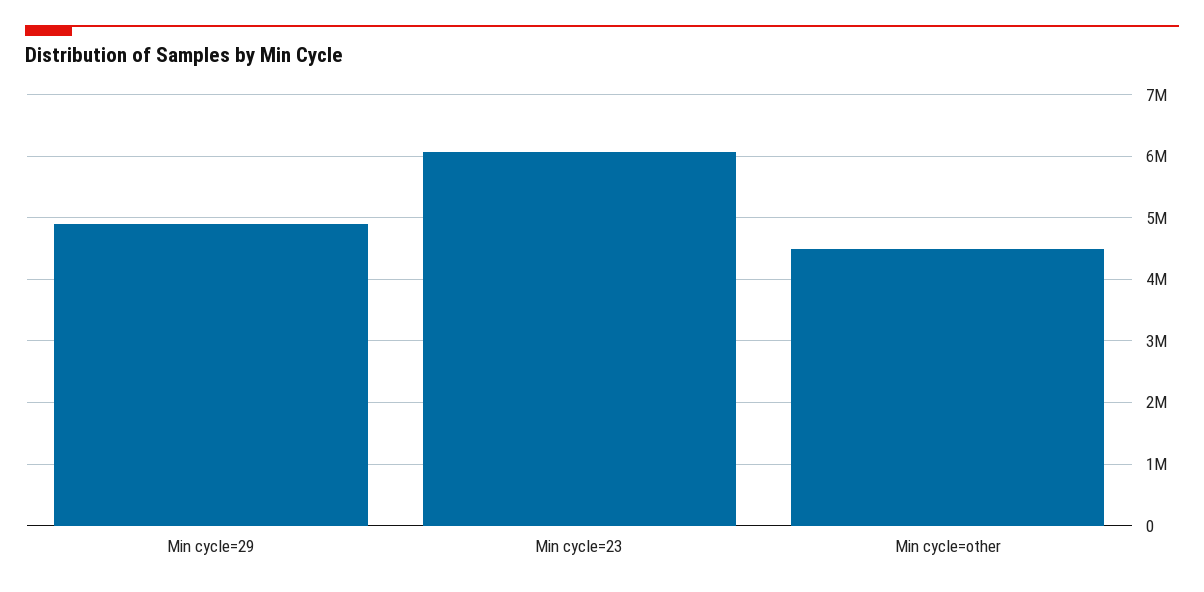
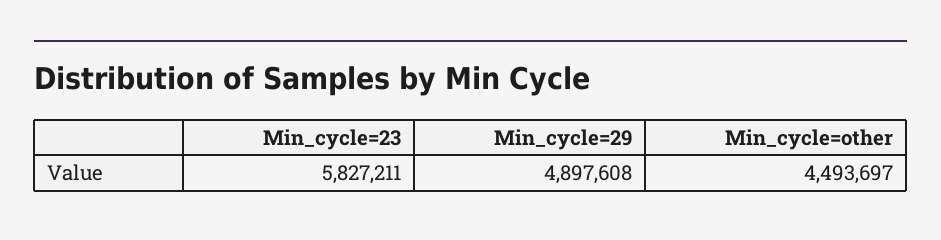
  {
    "Min cycle=29": 4897608,
-   "Min cycle=23": 6100000,
+   "Min cycle=23": 5827211,
    "Min cycle=other": 4493697
  }

